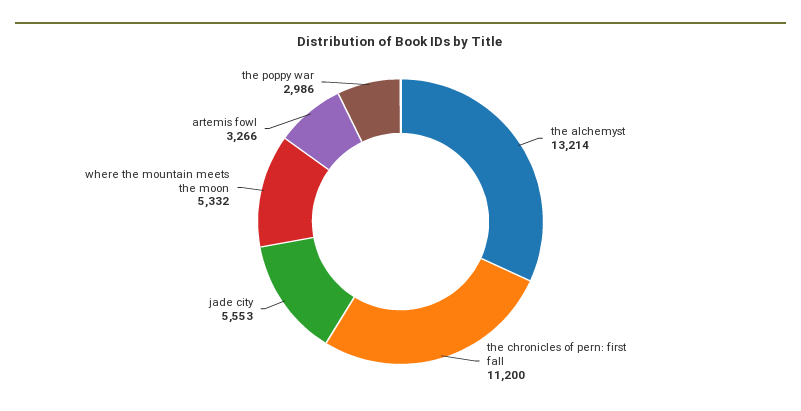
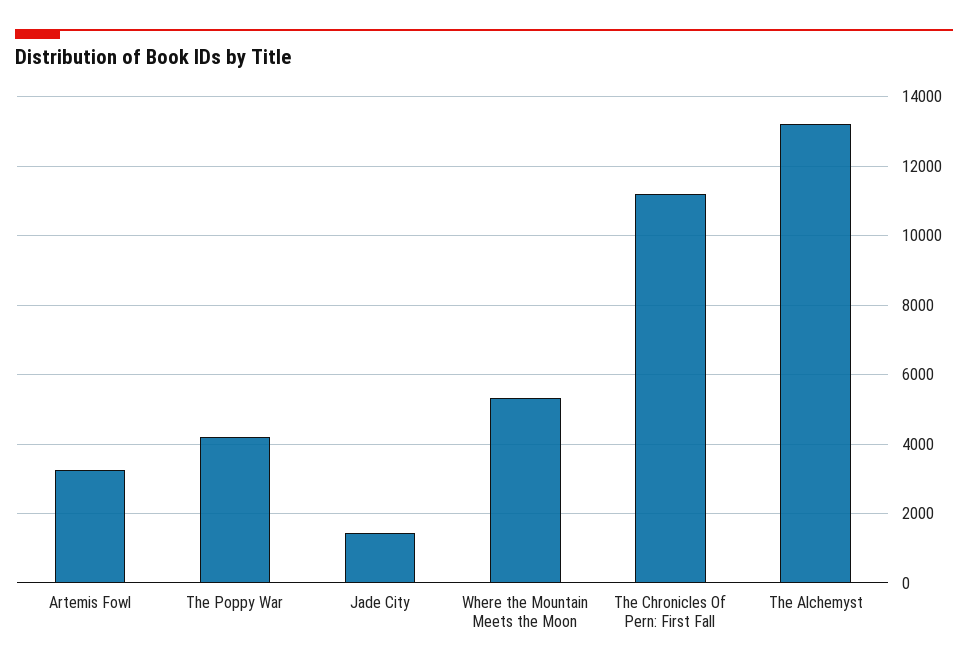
  {
    "the alchemyst": 13214,
    "the chronicles of pern: first fall": 11200,
-   "jade city": 5553,
+   "jade city": 1400,
    "where the mountain meets the moon": 5332,
    "artemis fowl": 3266,
-   "the poppy war": 2986
+   "the poppy war": 4200
  }

